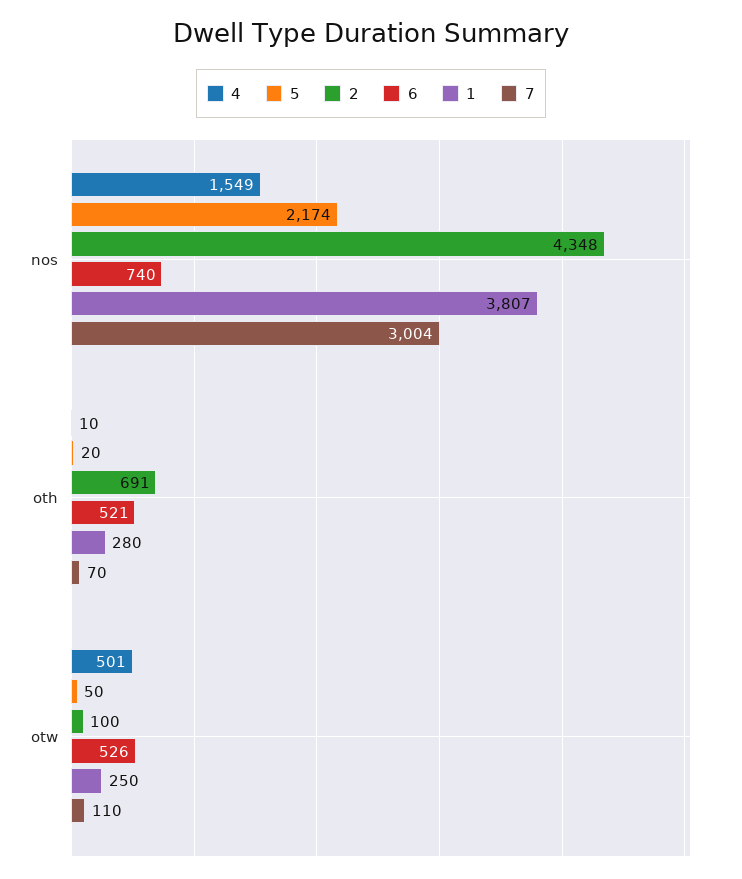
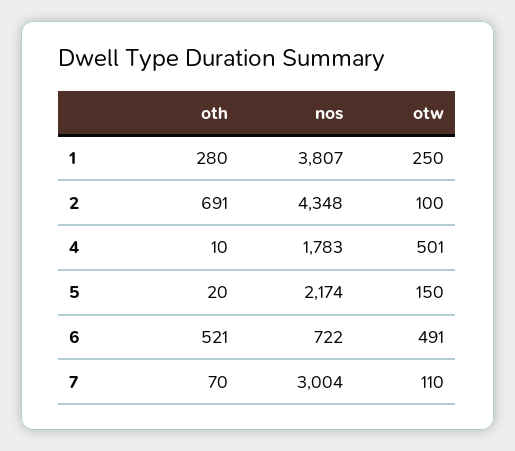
  {
    "4": {
-     "nos": 1549,
+     "nos": 1783,
      "oth": 10,
      "otw": 501
    },
    "5": {
      "nos": 2174,
      "oth": 20,
-     "otw": 50
+     "otw": 150
    },
    "2": {
      "nos": 4348,
      "oth": 691,
      "otw": 100
    },
    "6": {
-     "nos": 740,
+     "nos": 722,
      "oth": 521,
-     "otw": 526
+     "otw": 491
    },
    "1": {
      "nos": 3807,
      "oth": 280,
      "otw": 250
    },
    "7": {
      "nos": 3004,
      "oth": 70,
      "otw": 110
    }
  }

